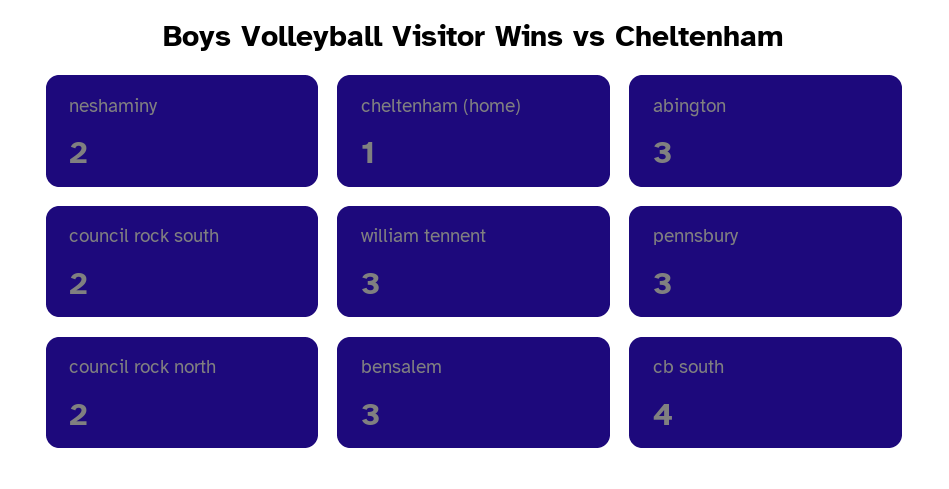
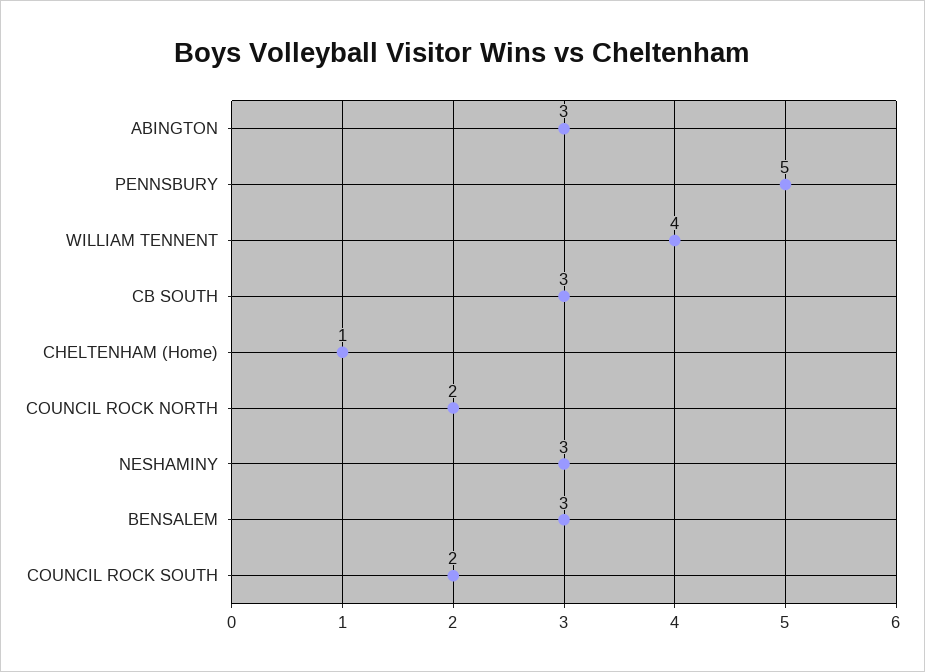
  {
-   "neshaminy": 2,
+   "neshaminy": 3,
    "cheltenham (home)": 1,
    "abington": 3,
    "council rock south": 2,
-   "william tennent": 3,
+   "william tennent": 4,
-   "pennsbury": 3,
+   "pennsbury": 5,
    "council rock north": 2,
    "bensalem": 3,
-   "cb south": 4
+   "cb south": 3
  }

